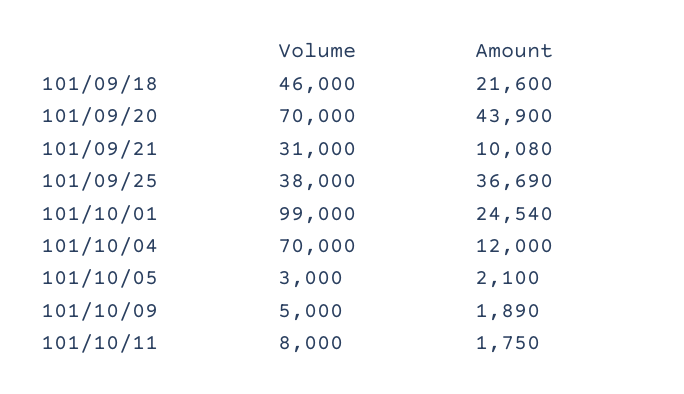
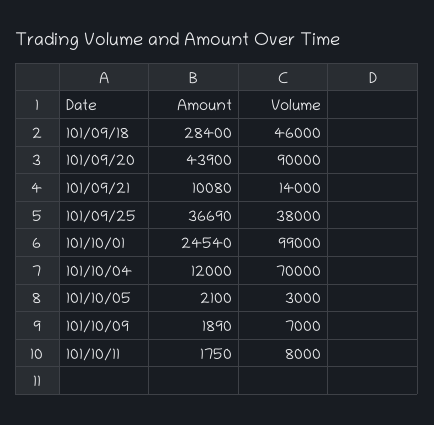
  {
    "Volume": {
      "101/09/18": 46000,
-     "101/09/20": 70000,
+     "101/09/20": 90000,
-     "101/09/21": 31000,
+     "101/09/21": 14000,
      "101/09/25": 38000,
      "101/10/01": 99000,
      "101/10/04": 70000,
      "101/10/05": 3000,
-     "101/10/09": 5000,
+     "101/10/09": 7000,
      "101/10/11": 8000
    },
    "Amount": {
-     "101/09/18": 21600,
+     "101/09/18": 28400,
      "101/09/20": 43900,
      "101/09/21": 10080,
      "101/09/25": 36690,
      "101/10/01": 24540,
      "101/10/04": 12000,
      "101/10/05": 2100,
      "101/10/09": 1890,
      "101/10/11": 1750
    }
  }

